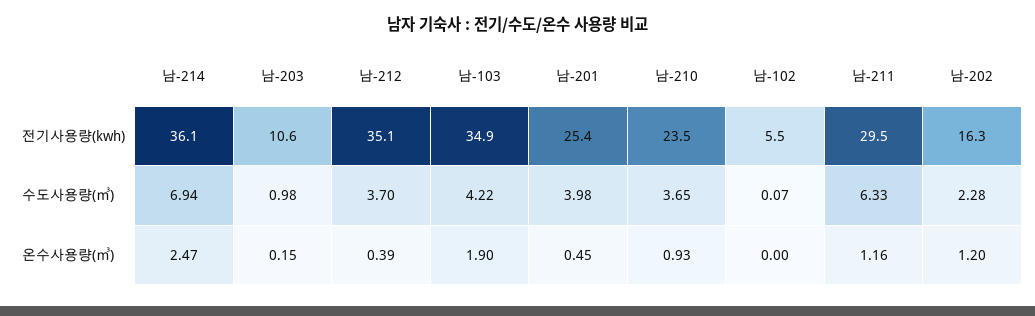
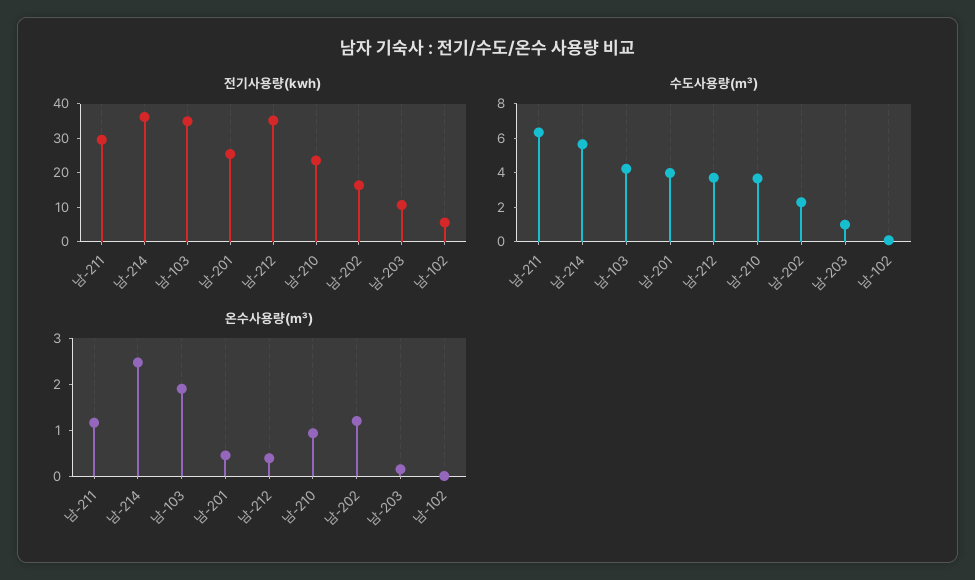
  {
    "전기사용량(kwh)": {
      "남-214": 36.1,
      "남-203": 10.6,
      "남-212": 35.1,
      "남-103": 34.9,
      "남-201": 25.4,
      "남-210": 23.5,
      "남-102": 5.5,
      "남-211": 29.5,
      "남-202": 16.3
    },
    "수도사용량(㎥)": {
-     "남-214": 6.94,
+     "남-214": 5.5,
      "남-203": 0.98,
      "남-212": 3.7,
      "남-103": 4.22,
      "남-201": 3.98,
      "남-210": 3.65,
      "남-102": 0.07,
      "남-211": 6.33,
      "남-202": 2.28
    },
    "온수사용량(㎥)": {
      "남-214": 2.47,
      "남-203": 0.15,
      "남-212": 0.39,
      "남-103": 1.9,
      "남-201": 0.45,
      "남-210": 0.93,
      "남-102": 0,
      "남-211": 1.16,
      "남-202": 1.2
    }
  }

